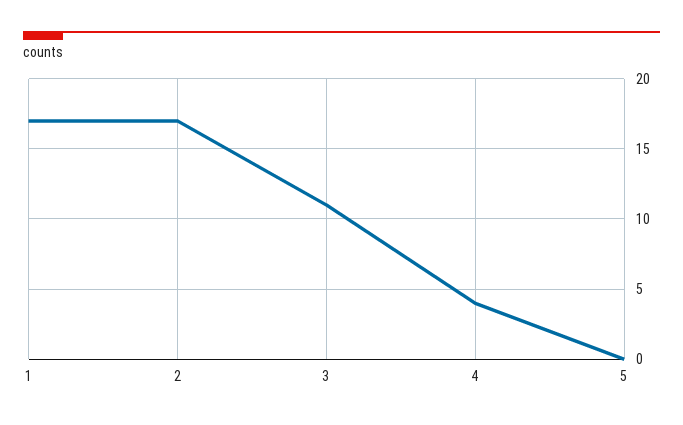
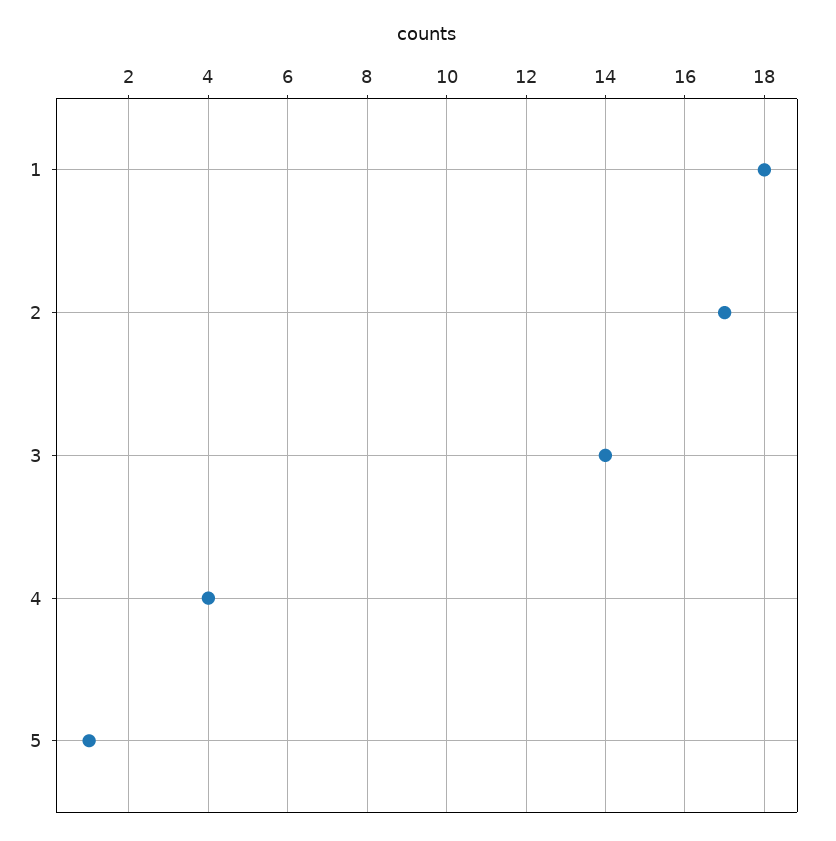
  {
-   "1": 17,
+   "1": 18,
    "2": 17,
-   "3": 11,
+   "3": 14,
    "4": 4,
-   "5": 0
+   "5": 1
  }

